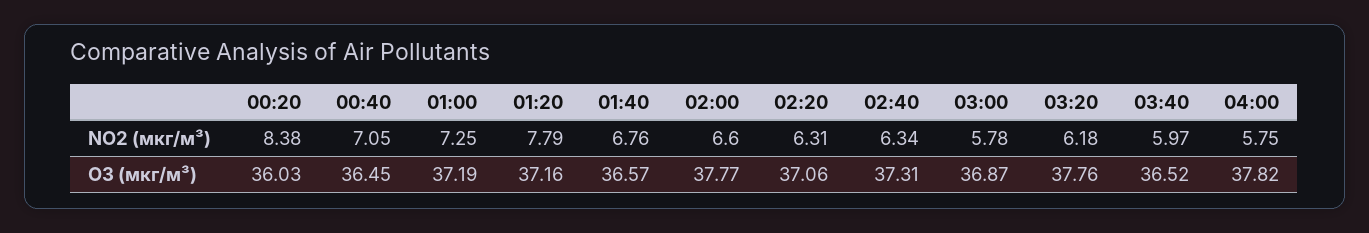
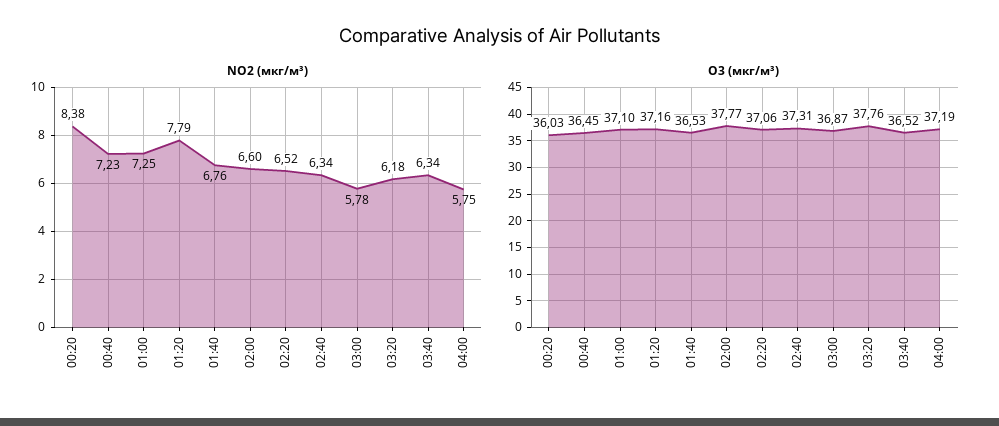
  {
    "NO2 (мкг/м³)": {
      "00:20": 8.38,
-     "00:40": 7.05,
+     "00:40": 7.23,
      "01:00": 7.25,
      "01:20": 7.79,
      "01:40": 6.76,
      "02:00": 6.6,
-     "02:20": 6.31,
+     "02:20": 6.52,
      "02:40": 6.34,
      "03:00": 5.78,
      "03:20": 6.18,
-     "03:40": 5.97,
+     "03:40": 6.34,
      "04:00": 5.75
    },
    "O3 (мкг/м³)": {
      "00:20": 36.03,
      "00:40": 36.45,
-     "01:00": 37.19,
+     "01:00": 37.1,
      "01:20": 37.16,
-     "01:40": 36.57,
+     "01:40": 36.53,
      "02:00": 37.77,
      "02:20": 37.06,
      "02:40": 37.31,
      "03:00": 36.87,
      "03:20": 37.76,
      "03:40": 36.52,
-     "04:00": 37.82
+     "04:00": 37.19
    }
  }

